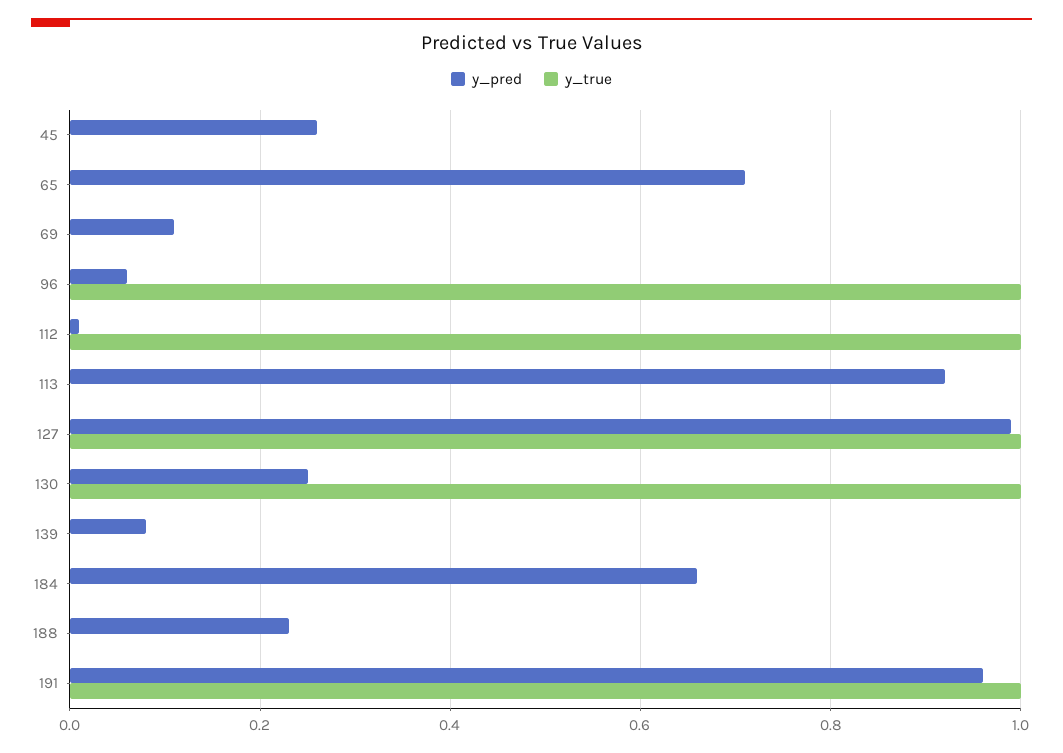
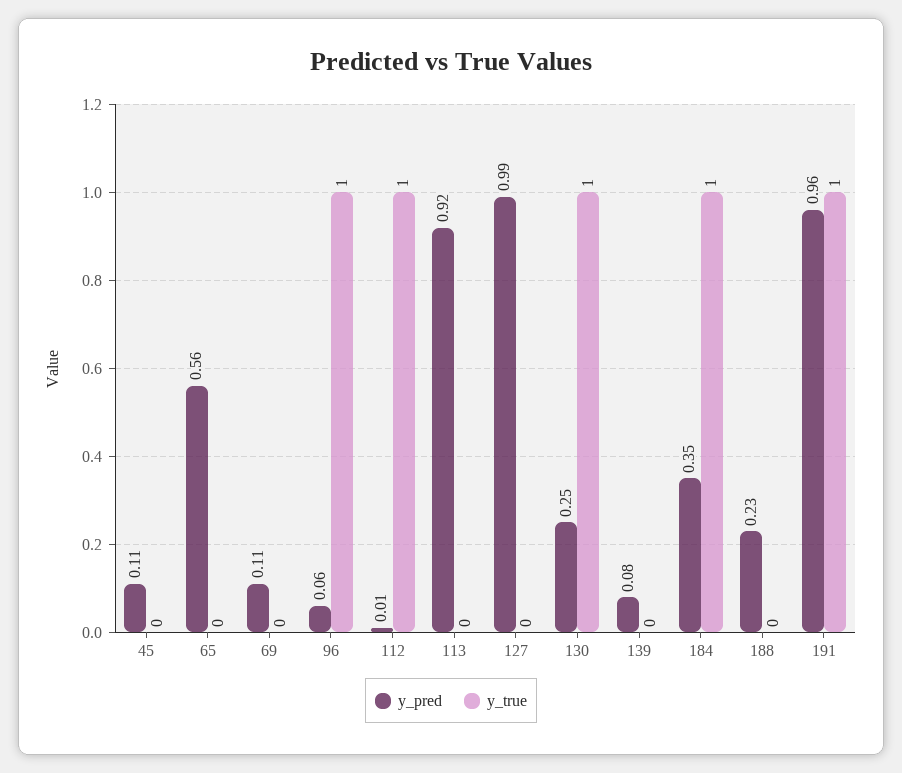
  {
    "y_pred": {
-     "45": 0.25,
+     "45": 0.11,
-     "65": 0.7,
+     "65": 0.56,
      "69": 0.11,
      "96": 0.06,
      "112": 0.01,
      "113": 0.92,
      "127": 0.99,
      "130": 0.25,
      "139": 0.08,
-     "184": 0.65,
+     "184": 0.35,
      "188": 0.23,
      "191": 0.96
    },
    "y_true": {
      "45": 0,
      "65": 0,
      "69": 0,
      "96": 1,
      "112": 1,
      "113": 0,
-     "127": 1,
+     "127": 0,
      "130": 1,
      "139": 0,
-     "184": 0,
+     "184": 1,
      "188": 0,
      "191": 1
    }
  }

